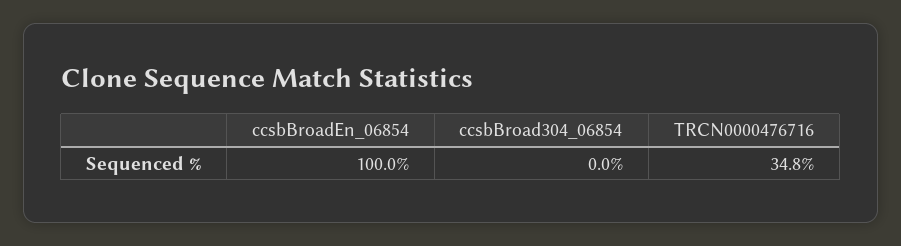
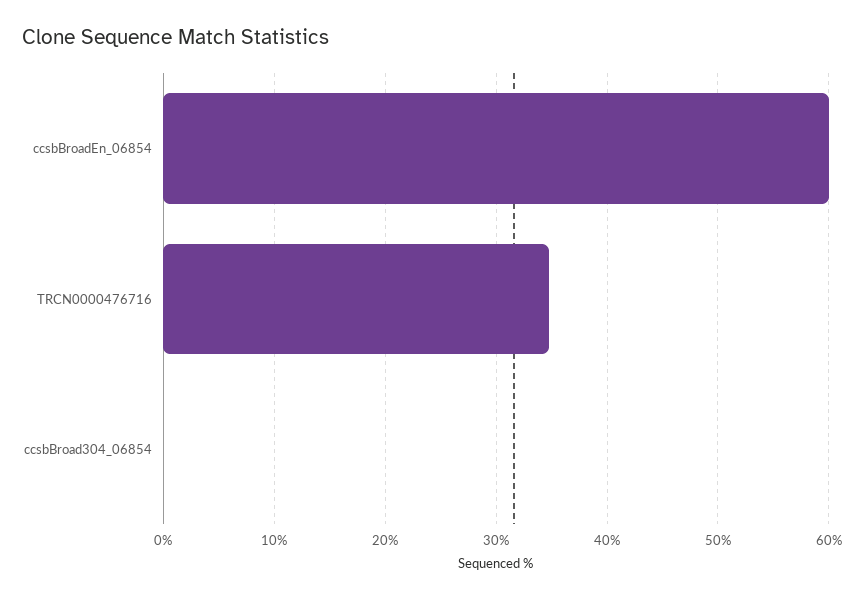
  {
-   "ccsbBroadEn_06854": 100,
+   "ccsbBroadEn_06854": 60,
    "ccsbBroad304_06854": 0,
    "TRCN0000476716": 34.8
  }

